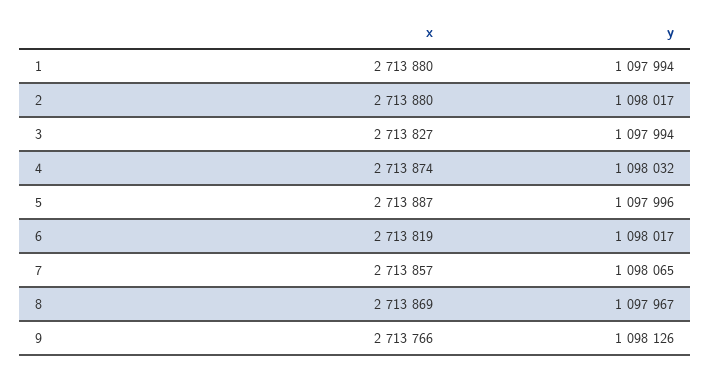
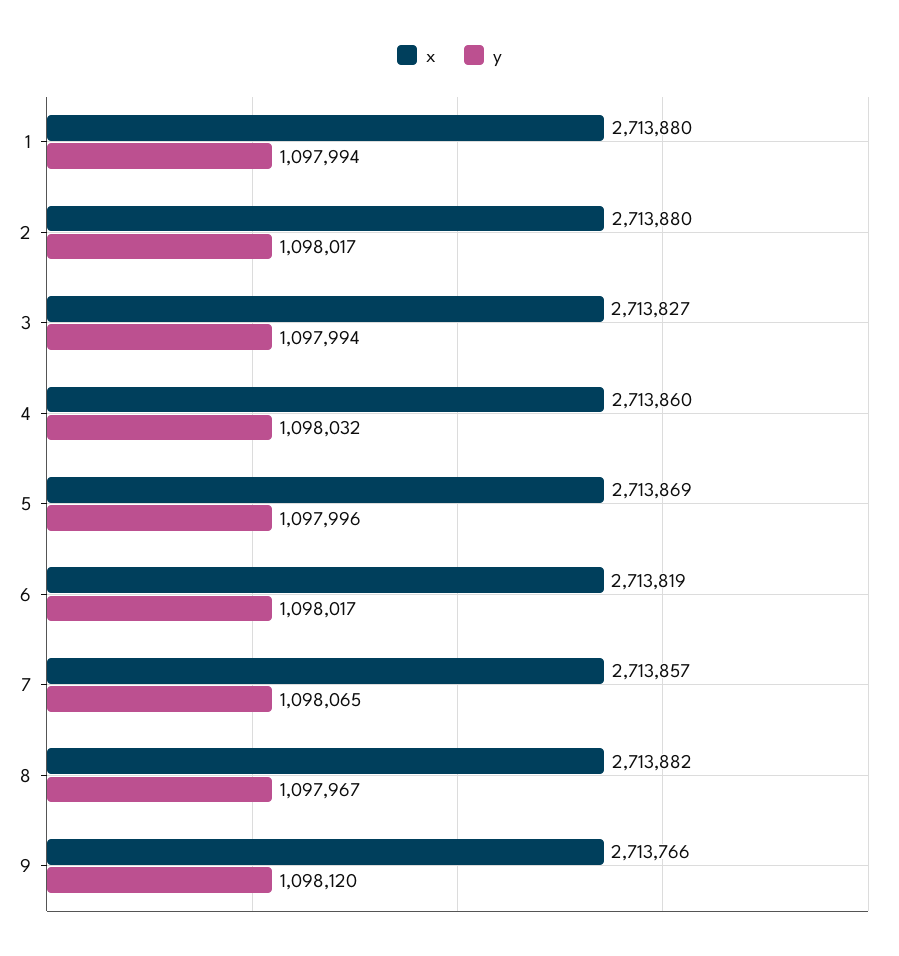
  {
    "x": {
      "1": 2713880,
      "2": 2713880,
      "3": 2713827,
-     "4": 2713874,
+     "4": 2713860,
-     "5": 2713887,
+     "5": 2713869,
      "6": 2713819,
      "7": 2713857,
-     "8": 2713869,
+     "8": 2713882,
      "9": 2713766
    },
    "y": {
      "1": 1097994,
      "2": 1098017,
      "3": 1097994,
      "4": 1098032,
      "5": 1097996,
      "6": 1098017,
      "7": 1098065,
      "8": 1097967,
-     "9": 1098126
+     "9": 1098120
    }
  }

